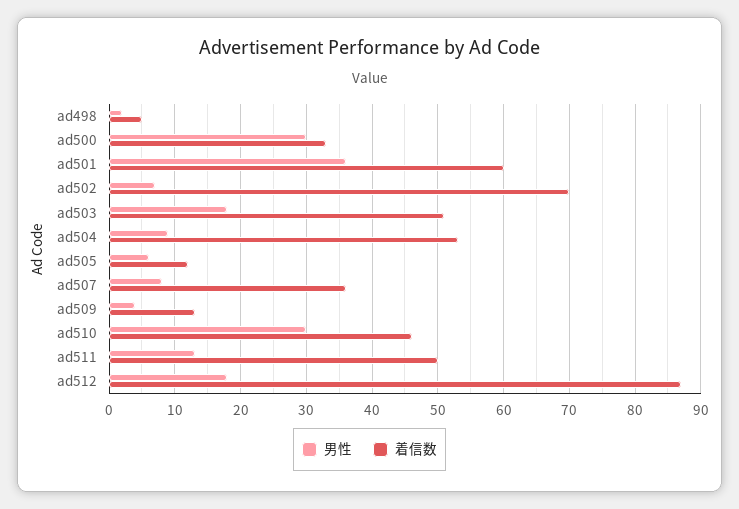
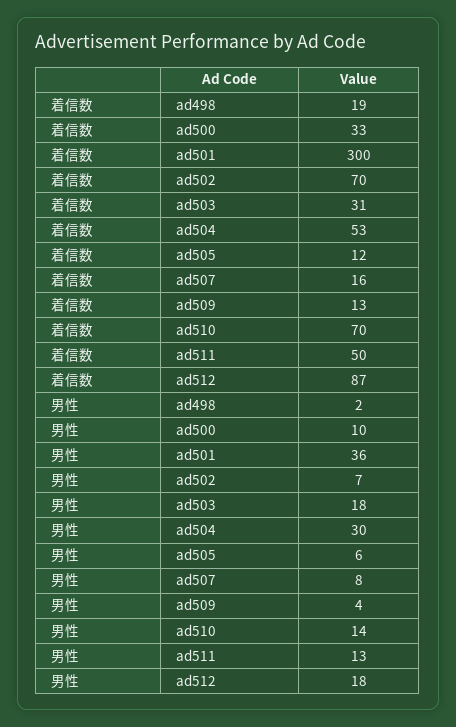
  {
    "男性": {
      "ad498": 2,
-     "ad500": 30,
+     "ad500": 10,
      "ad501": 36,
      "ad502": 7,
      "ad503": 18,
-     "ad504": 9,
+     "ad504": 30,
      "ad505": 6,
      "ad507": 8,
      "ad509": 4,
-     "ad510": 30,
+     "ad510": 14,
      "ad511": 13,
      "ad512": 18
    },
    "着信数": {
-     "ad498": 5,
+     "ad498": 19,
      "ad500": 33,
-     "ad501": 60,
+     "ad501": 300,
      "ad502": 70,
-     "ad503": 51,
+     "ad503": 31,
      "ad504": 53,
      "ad505": 12,
-     "ad507": 36,
+     "ad507": 16,
      "ad509": 13,
-     "ad510": 46,
+     "ad510": 70,
      "ad511": 50,
      "ad512": 87
    }
  }

